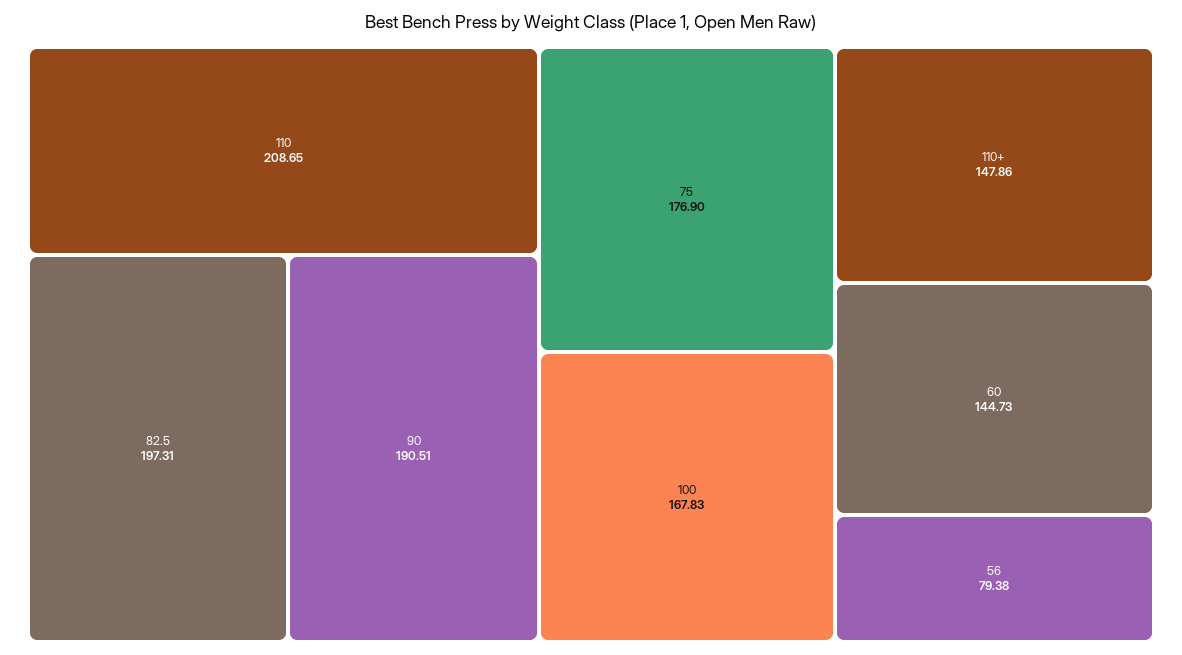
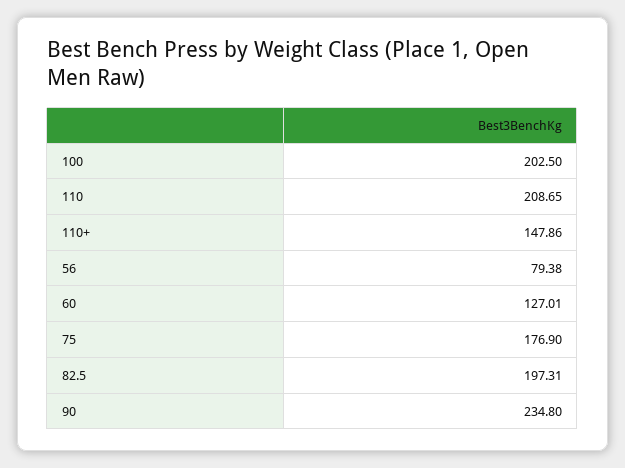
  {
    "110": 208.65,
    "82.5": 197.31,
-   "90": 190.51,
+   "90": 234.8,
    "75": 176.9,
-   "100": 167.83,
+   "100": 202.5,
    "110+": 147.86,
-   "60": 144.73,
+   "60": 127.01,
    "56": 79.38
  }

